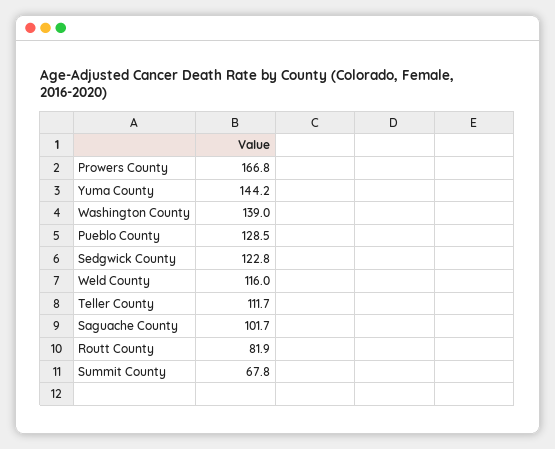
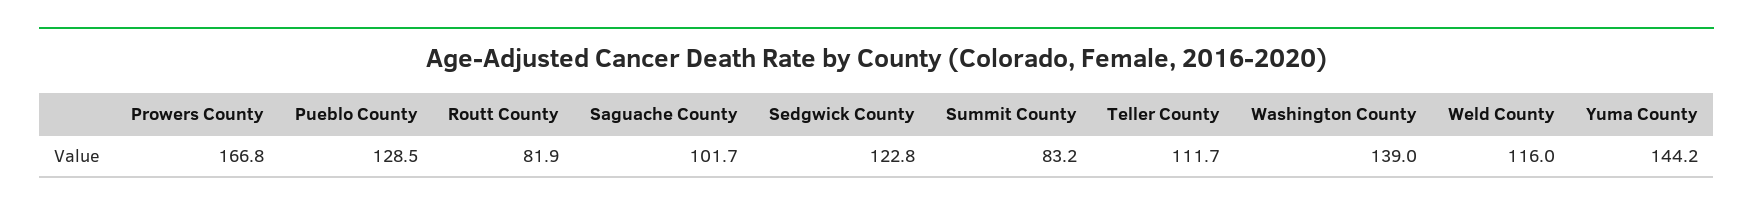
  {
    "Prowers County": 166.8,
    "Yuma County": 144.2,
    "Washington County": 139,
    "Pueblo County": 128.5,
    "Sedgwick County": 122.8,
    "Weld County": 116,
    "Teller County": 111.7,
    "Saguache County": 101.7,
    "Routt County": 81.9,
-   "Summit County": 67.8
+   "Summit County": 83.2
  }

